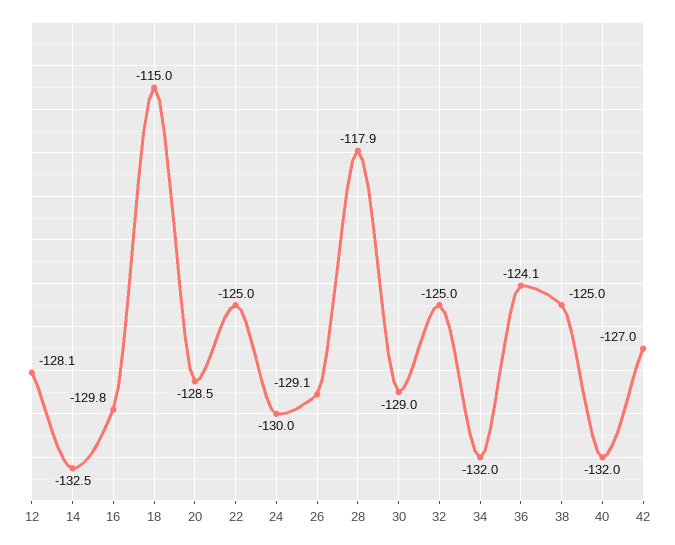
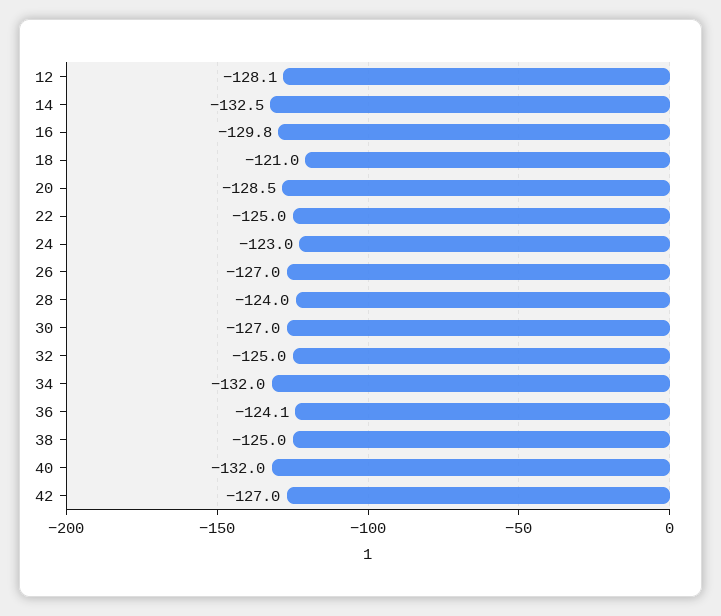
  {
    "12": -128.1,
    "14": -132.5,
    "16": -129.8,
-   "18": -115,
+   "18": -121,
    "20": -128.5,
    "22": -125,
-   "24": -130,
+   "24": -123,
-   "26": -129.1,
+   "26": -127,
-   "28": -117.9,
+   "28": -124,
-   "30": -129,
+   "30": -127,
    "32": -125,
    "34": -132,
    "36": -124.1,
    "38": -125,
    "40": -132,
    "42": -127
  }

